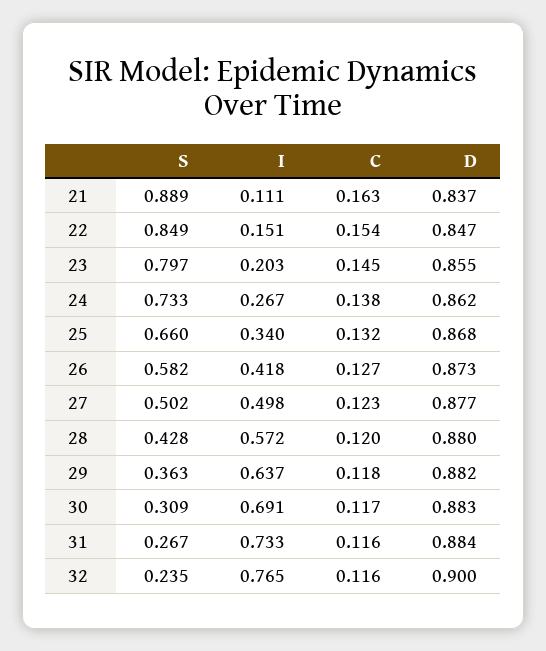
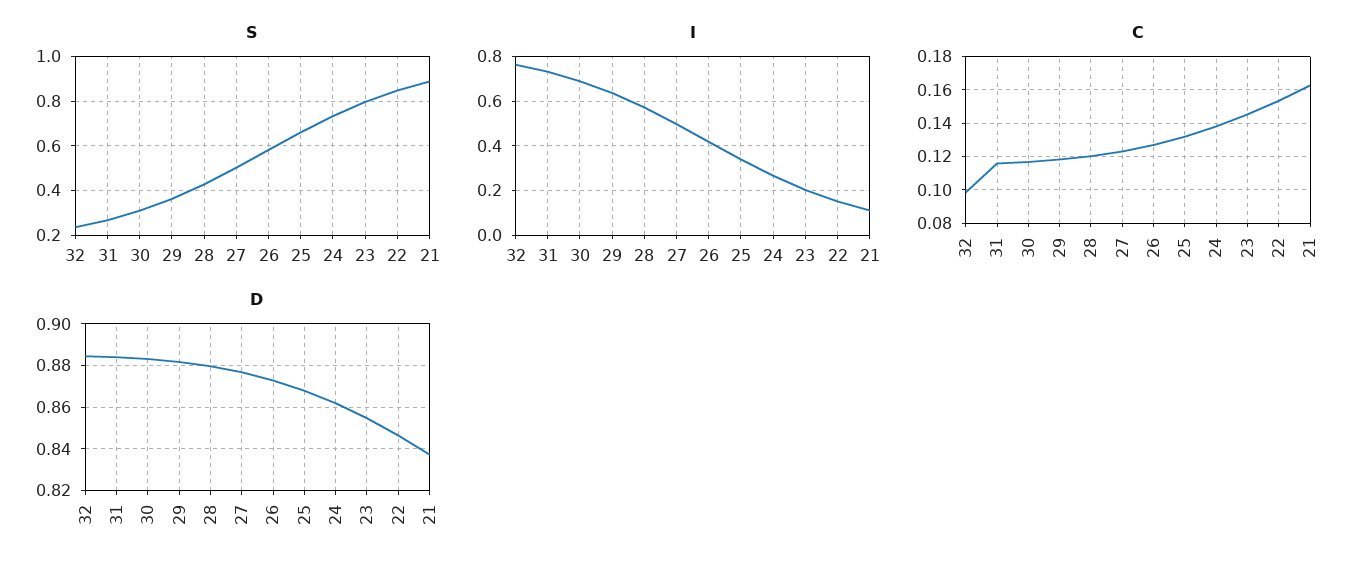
  {
    "S": {
      "21": 0.889,
      "22": 0.849,
      "23": 0.797,
      "24": 0.733,
      "25": 0.66,
      "26": 0.582,
      "27": 0.502,
      "28": 0.428,
      "29": 0.363,
      "30": 0.309,
      "31": 0.267,
      "32": 0.235
    },
    "I": {
      "21": 0.111,
      "22": 0.151,
      "23": 0.203,
      "24": 0.267,
      "25": 0.34,
      "26": 0.418,
      "27": 0.498,
      "28": 0.572,
      "29": 0.637,
      "30": 0.691,
      "31": 0.733,
      "32": 0.765
    },
    "C": {
      "21": 0.163,
      "22": 0.154,
      "23": 0.145,
      "24": 0.138,
      "25": 0.132,
      "26": 0.127,
      "27": 0.123,
      "28": 0.12,
      "29": 0.118,
      "30": 0.117,
      "31": 0.116,
-     "32": 0.116
+     "32": 0.1
    },
    "D": {
      "21": 0.837,
      "22": 0.847,
      "23": 0.855,
      "24": 0.862,
      "25": 0.868,
      "26": 0.873,
      "27": 0.877,
      "28": 0.88,
      "29": 0.882,
      "30": 0.883,
      "31": 0.884,
-     "32": 0.9
+     "32": 0.885
    }
  }

